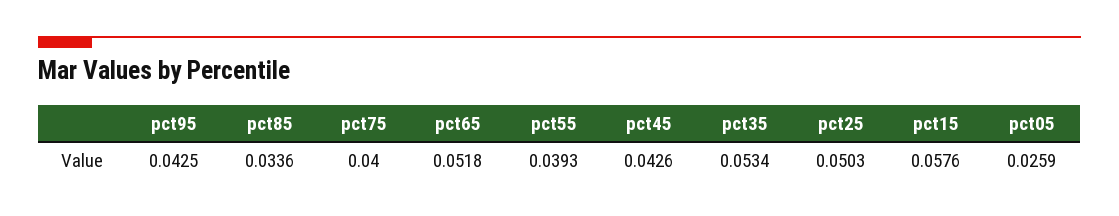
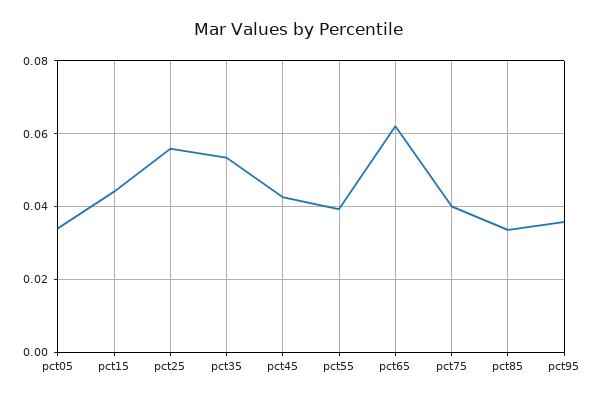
  {
-   "pct95": 0.0425,
+   "pct95": 0.036,
    "pct85": 0.0336,
    "pct75": 0.04,
-   "pct65": 0.0518,
+   "pct65": 0.062,
    "pct55": 0.0393,
    "pct45": 0.0426,
    "pct35": 0.0534,
-   "pct25": 0.0503,
+   "pct25": 0.056,
-   "pct15": 0.0576,
+   "pct15": 0.044,
-   "pct05": 0.0259
+   "pct05": 0.034
  }

